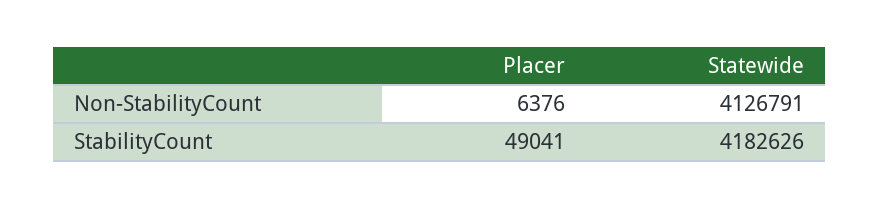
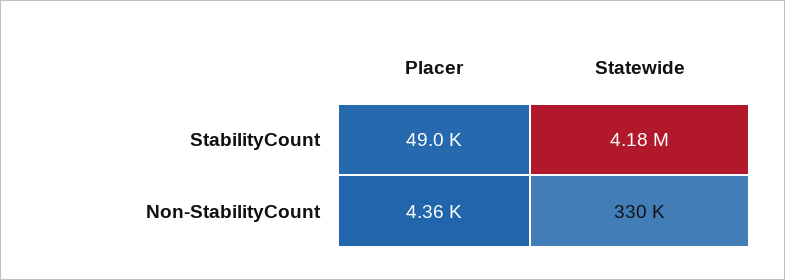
  {
    "Placer": {
-     "Non-StabilityCount": 6376,
+     "Non-StabilityCount": 4360,
      "StabilityCount": 49041
    },
    "Statewide": {
-     "Non-StabilityCount": 4126791,
+     "Non-StabilityCount": 330000,
      "StabilityCount": 4182626
    }
  }

